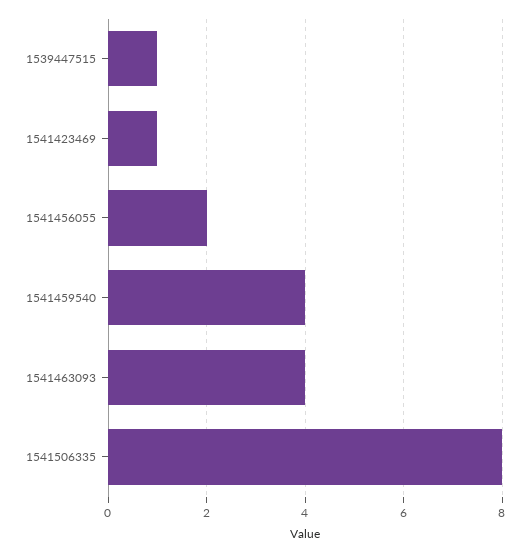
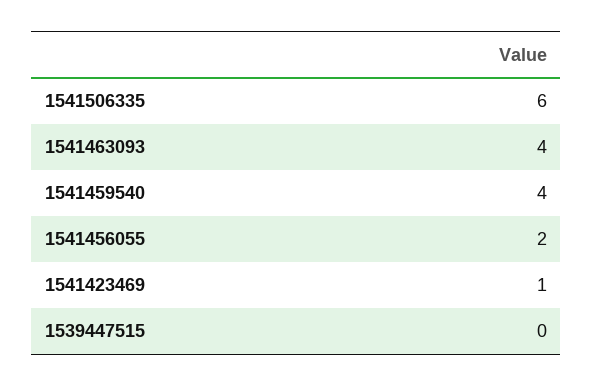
  {
-   "1539447515": 1,
+   "1539447515": 0,
    "1541423469": 1,
    "1541456055": 2,
    "1541459540": 4,
    "1541463093": 4,
-   "1541506335": 8
+   "1541506335": 6
  }

